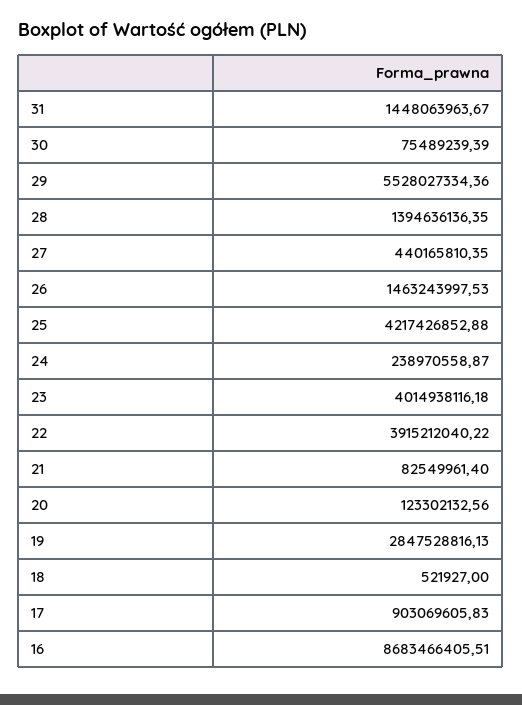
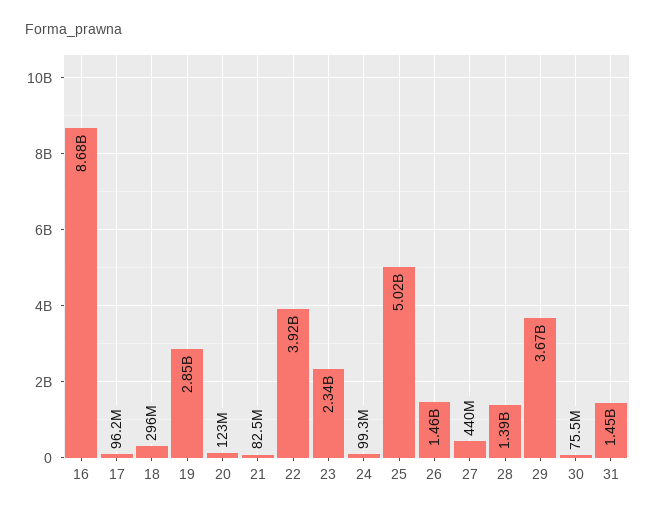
  {
    "31": 1448063963.67,
    "30": 75489239.39,
-   "29": 5528027334.36,
+   "29": 3670000000,
    "28": 1394636136.35,
    "27": 440165810.35,
    "26": 1463243997.53,
-   "25": 4217426852.88,
+   "25": 5020000000,
-   "24": 238970558.87,
+   "24": 99300000,
-   "23": 4014938116.18,
+   "23": 2340000000,
    "22": 3915212040.22,
    "21": 82549961.4,
    "20": 123302132.56,
    "19": 2847528816.13,
-   "18": 521927,
+   "18": 296000000,
-   "17": 903069605.83,
+   "17": 96200000,
    "16": 8683466405.51
  }

